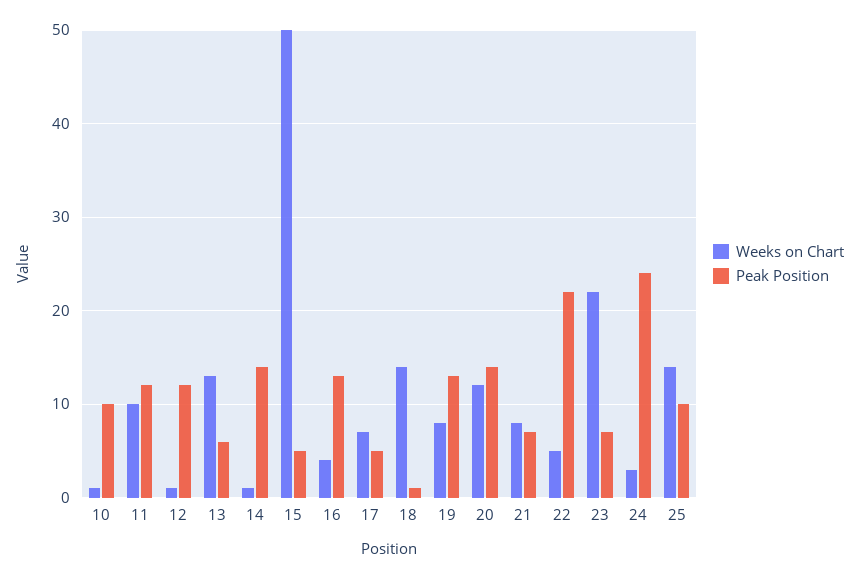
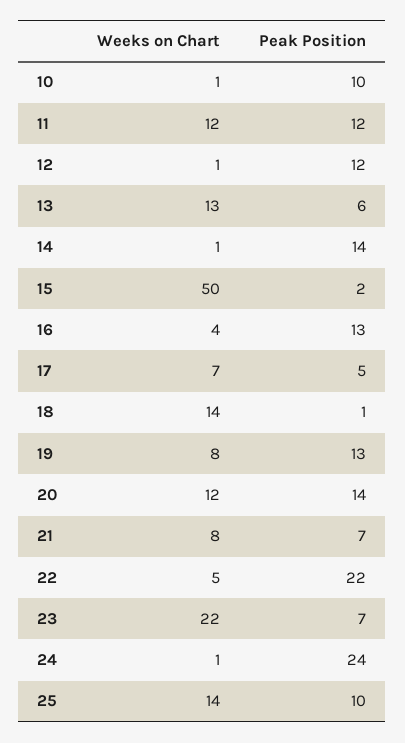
  {
    "Weeks on Chart": {
      "10": 1,
-     "11": 10,
+     "11": 12,
      "12": 1,
      "13": 13,
      "14": 1,
      "15": 50,
      "16": 4,
      "17": 7,
      "18": 14,
      "19": 8,
      "20": 12,
      "21": 8,
      "22": 5,
      "23": 22,
-     "24": 3,
+     "24": 1,
      "25": 14
    },
    "Peak Position": {
      "10": 10,
      "11": 12,
      "12": 12,
      "13": 6,
      "14": 14,
-     "15": 5,
+     "15": 2,
      "16": 13,
      "17": 5,
      "18": 1,
      "19": 13,
      "20": 14,
      "21": 7,
      "22": 22,
      "23": 7,
      "24": 24,
      "25": 10
    }
  }

